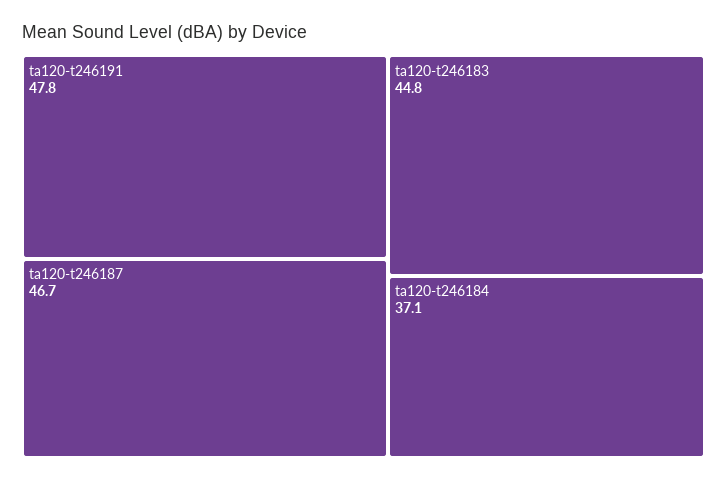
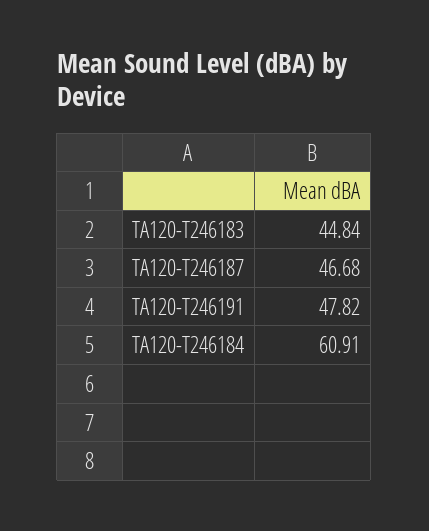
  {
    "ta120-t246191": 47.82,
    "ta120-t246187": 46.68,
    "ta120-t246183": 44.84,
-   "ta120-t246184": 37.1
+   "ta120-t246184": 60.91
  }

